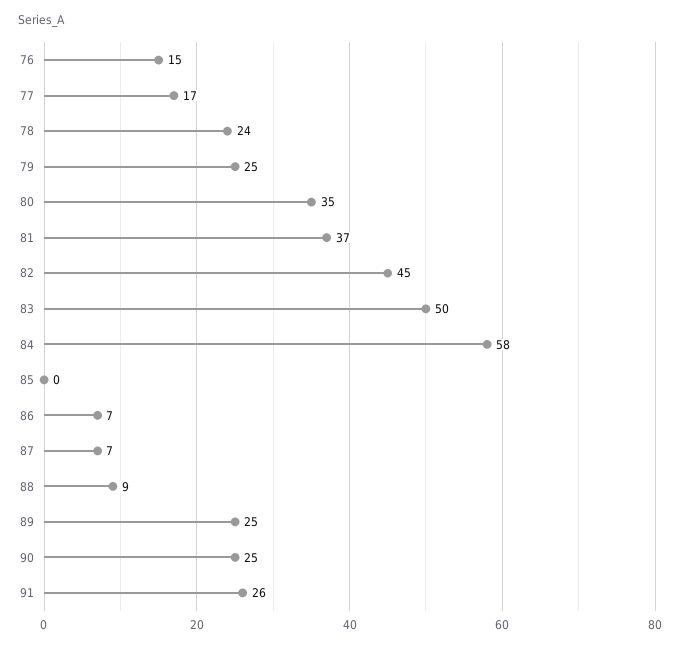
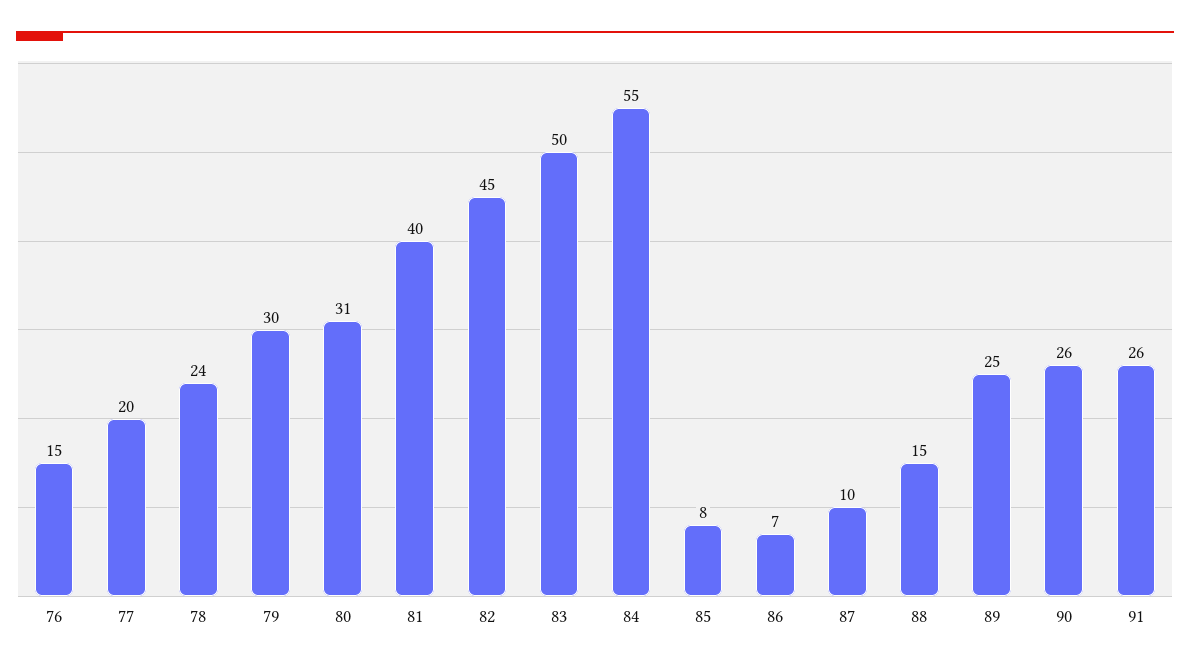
  {
    "76": 15,
-   "77": 17,
+   "77": 20,
    "78": 24,
-   "79": 25,
+   "79": 30,
-   "80": 35,
+   "80": 31,
-   "81": 37,
+   "81": 40,
    "82": 45,
    "83": 50,
-   "84": 58,
+   "84": 55,
-   "85": 0,
+   "85": 8,
    "86": 7,
-   "87": 7,
+   "87": 10,
-   "88": 9,
+   "88": 15,
    "89": 25,
-   "90": 25,
+   "90": 26,
    "91": 26
  }

